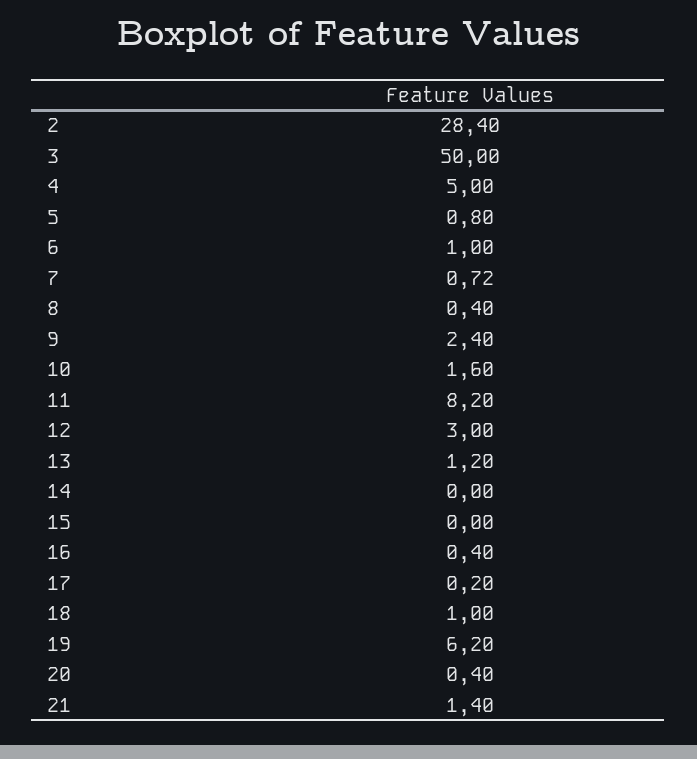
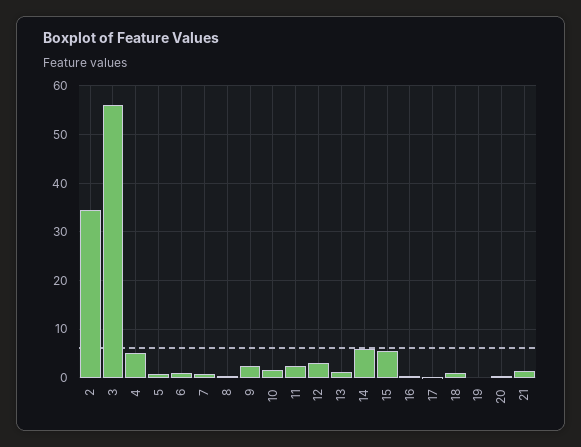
  {
-   "2": 28.4,
+   "2": 34,
-   "3": 50,
+   "3": 56,
    "4": 5,
    "5": 0.8,
    "6": 1,
    "7": 0.72,
    "8": 0.4,
    "9": 2.4,
    "10": 1.6,
-   "11": 8.2,
+   "11": 2,
    "12": 3,
    "13": 1.2,
-   "14": 0,
+   "14": 6,
-   "15": 0,
+   "15": 6,
    "16": 0.4,
    "17": 0.2,
    "18": 1,
-   "19": 6.2,
+   "19": 0,
    "20": 0.4,
    "21": 1.4
  }

